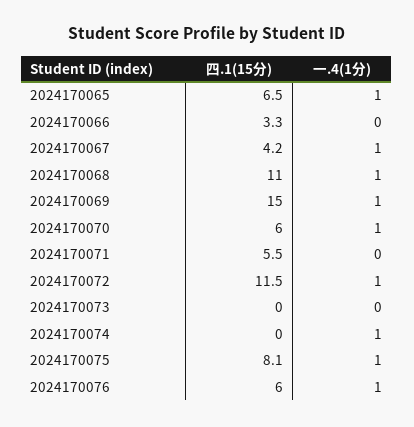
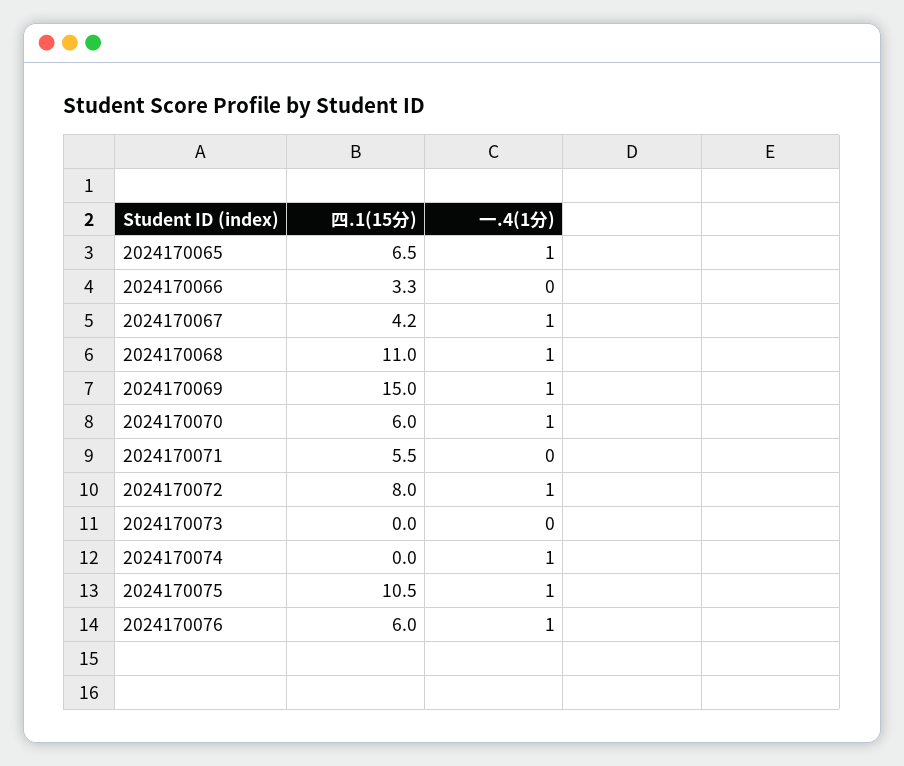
  {
    "四.1(15分)": {
      "2024170065": 6.5,
      "2024170066": 3.3,
      "2024170067": 4.2,
      "2024170068": 11,
      "2024170069": 15,
      "2024170070": 6,
      "2024170071": 5.5,
-     "2024170072": 11.5,
+     "2024170072": 8,
      "2024170073": 0,
      "2024170074": 0,
-     "2024170075": 8.1,
+     "2024170075": 10.5,
      "2024170076": 6
    },
    "一.4(1分)": {
      "2024170065": 1,
      "2024170066": 0,
      "2024170067": 1,
      "2024170068": 1,
      "2024170069": 1,
      "2024170070": 1,
      "2024170071": 0,
      "2024170072": 1,
      "2024170073": 0,
      "2024170074": 1,
      "2024170075": 1,
      "2024170076": 1
    }
  }

